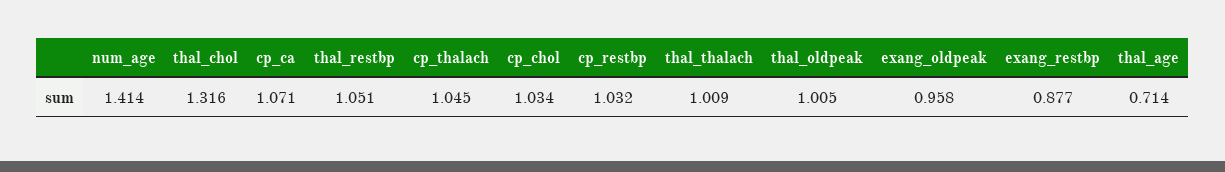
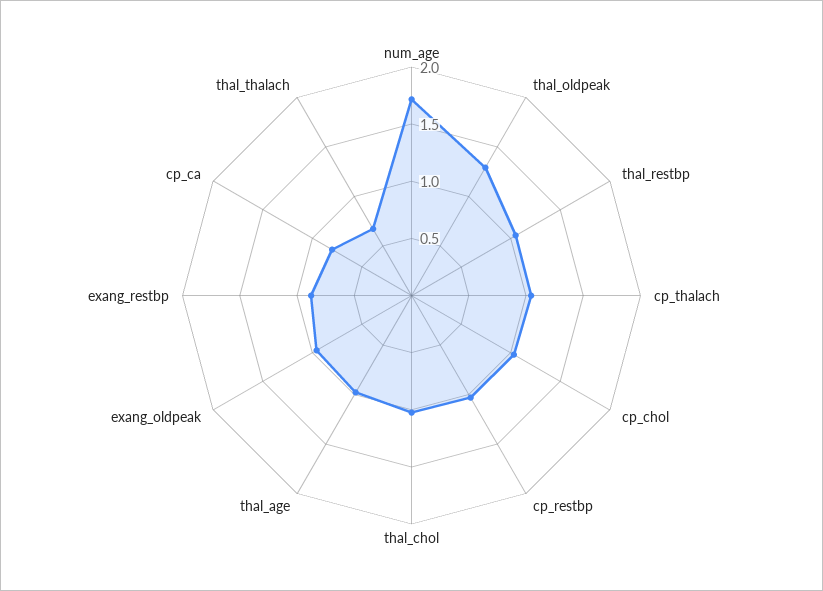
  {
-   "num_age": 1.414,
+   "num_age": 1.7,
-   "thal_chol": 1.316,
+   "thal_chol": 1,
-   "cp_ca": 1.071,
+   "cp_ca": 0.8,
    "thal_restbp": 1.051,
    "cp_thalach": 1.045,
    "cp_chol": 1.034,
    "cp_restbp": 1.032,
-   "thal_thalach": 1.009,
+   "thal_thalach": 0.7,
-   "thal_oldpeak": 1.005,
+   "thal_oldpeak": 1.3,
    "exang_oldpeak": 0.958,
    "exang_restbp": 0.877,
-   "thal_age": 0.714
+   "thal_age": 1
  }

